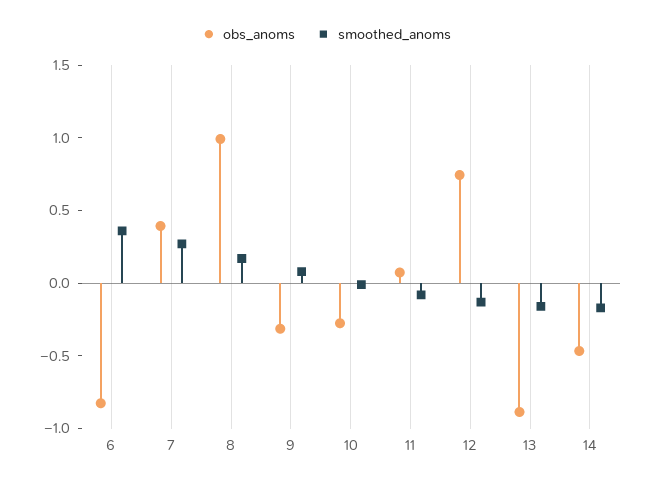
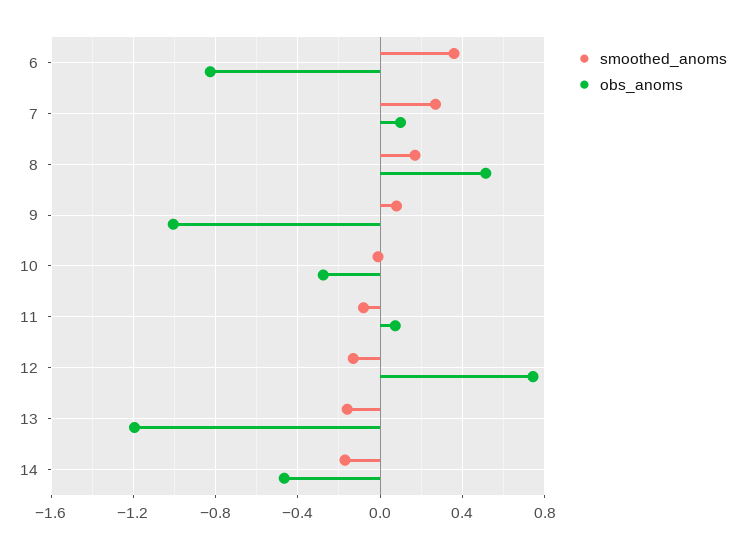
  {
    "obs_anoms": {
      "6": -0.85,
-     "7": 0.4,
+     "7": 0.1,
-     "8": 1,
+     "8": 0.5,
-     "9": -0.3,
+     "9": -1,
      "10": -0.3,
      "11": 0.05,
      "12": 0.75,
-     "13": -0.9,
+     "13": -1.2,
      "14": -0.45
    },
    "smoothed_anoms": {
      "6": 0.35,
      "7": 0.25,
      "8": 0.15,
      "9": 0.1,
      "10": 0,
      "11": -0.1,
      "12": -0.15,
      "13": -0.15,
      "14": -0.15
    }
  }

